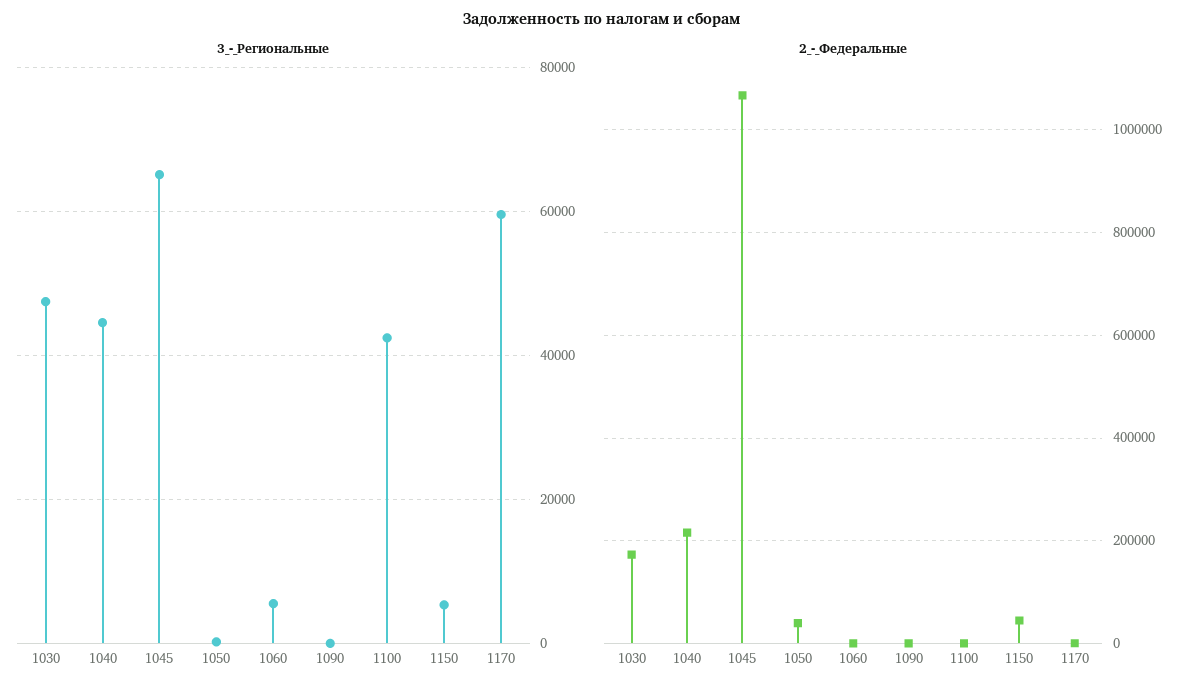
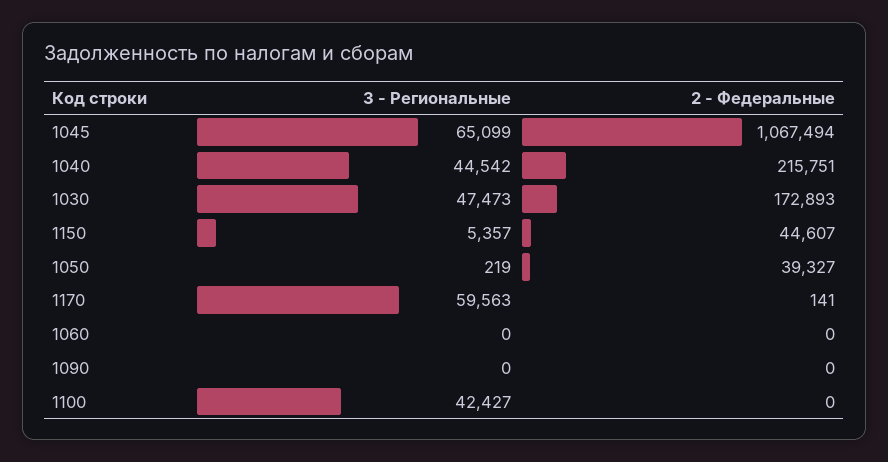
  {
    "3_-_Региональные": {
      "1030": 47473,
      "1040": 44542,
      "1045": 65099,
      "1050": 219,
-     "1060": 6000,
+     "1060": 0,
      "1090": 0,
      "1100": 42427,
      "1150": 5357,
      "1170": 59563
    },
    "2_-_Федеральные": {
      "1030": 172893,
      "1040": 215751,
      "1045": 1067494,
      "1050": 39327,
      "1060": 0,
      "1090": 0,
      "1100": 0,
      "1150": 44607,
      "1170": 141
    }
  }

